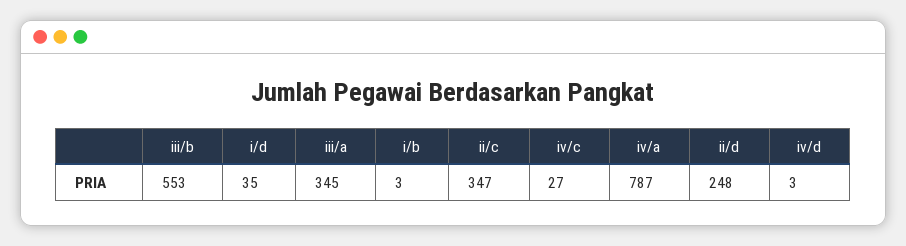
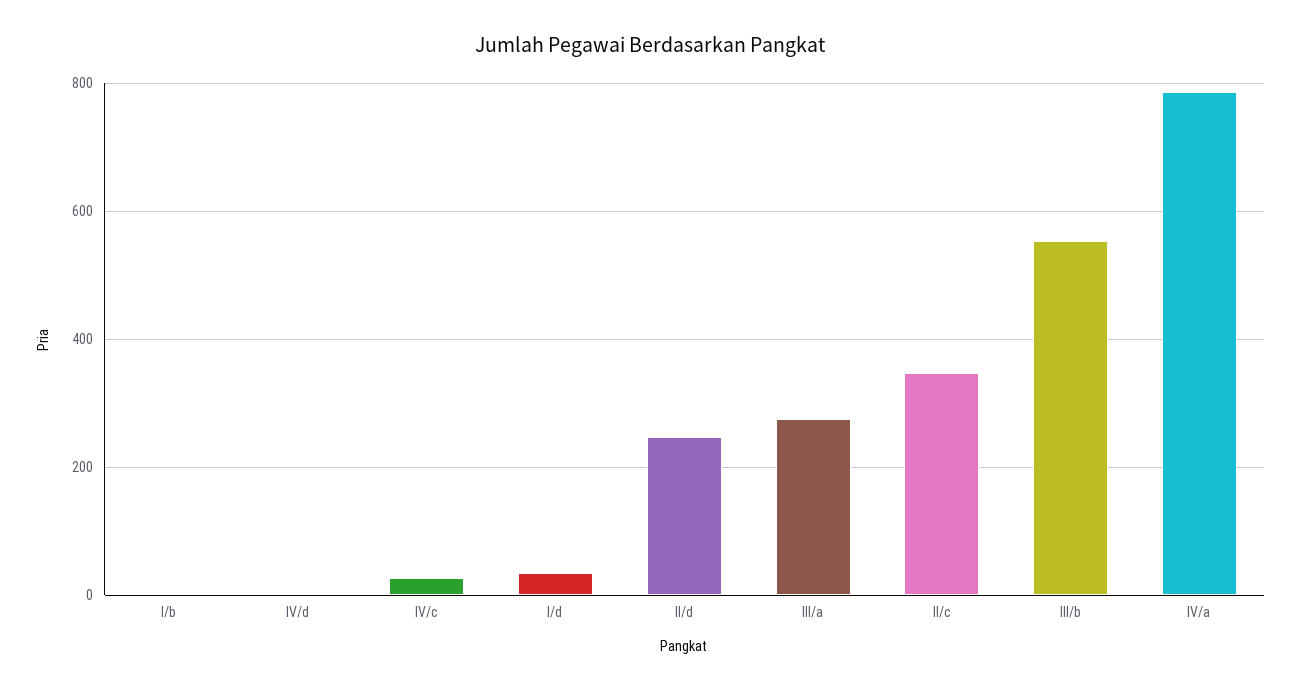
  {
    "iii/b": 553,
    "i/d": 35,
-   "iii/a": 345,
+   "iii/a": 280,
    "i/b": 3,
    "ii/c": 347,
    "iv/c": 27,
    "iv/a": 787,
    "ii/d": 248,
    "iv/d": 3
  }

